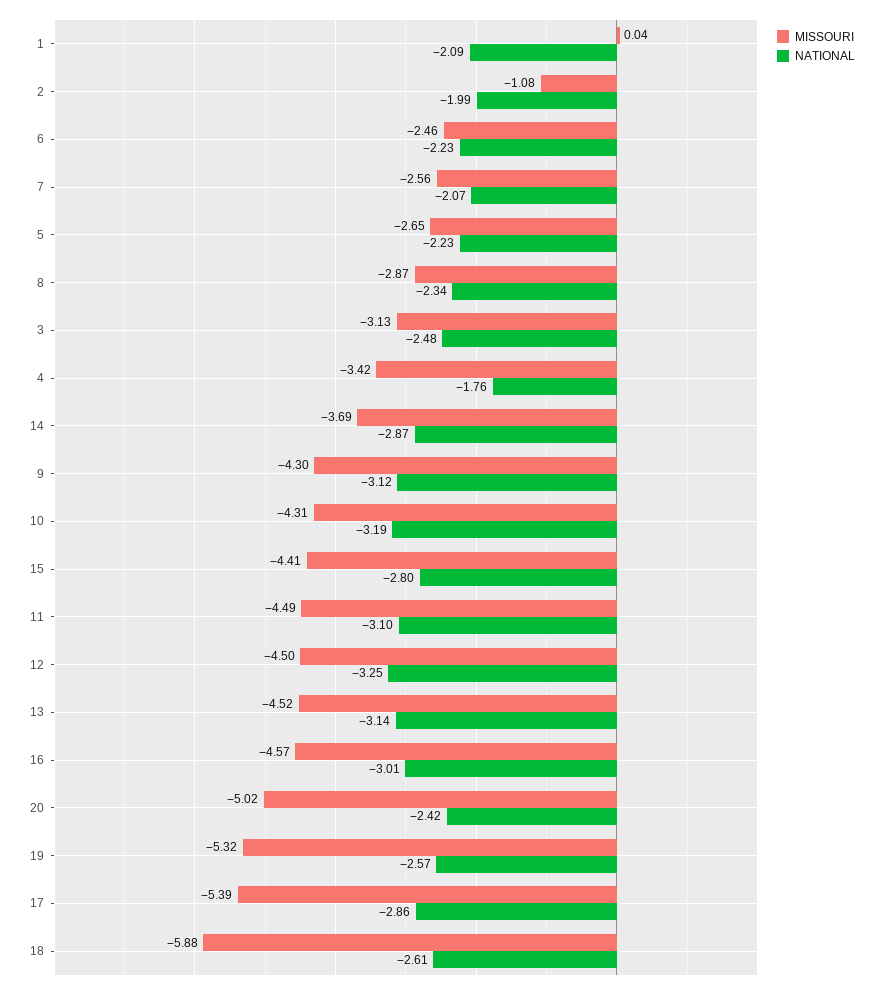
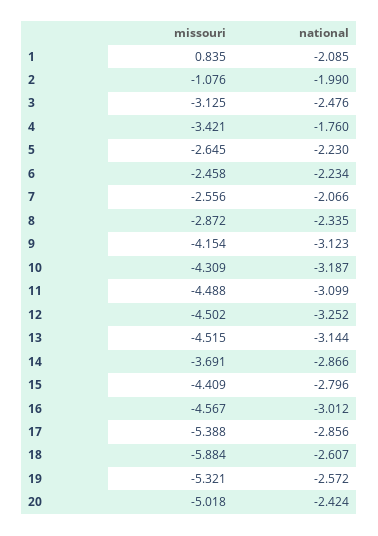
  {
    "MISSOURI": {
-     "1": 0.04,
+     "1": 0.835,
      "2": -1.076,
      "6": -2.458,
      "7": -2.556,
      "5": -2.645,
      "8": -2.872,
      "3": -3.125,
      "4": -3.421,
      "14": -3.691,
-     "9": -4.3,
+     "9": -4.154,
      "10": -4.309,
      "15": -4.409,
      "11": -4.488,
      "12": -4.502,
      "13": -4.515,
      "16": -4.567,
      "20": -5.018,
      "19": -5.321,
      "17": -5.388,
      "18": -5.884
    },
    "NATIONAL": {
      "1": -2.085,
      "2": -1.99,
      "6": -2.234,
      "7": -2.066,
      "5": -2.23,
      "8": -2.335,
      "3": -2.476,
      "4": -1.76,
      "14": -2.866,
      "9": -3.123,
      "10": -3.187,
      "15": -2.796,
      "11": -3.099,
      "12": -3.252,
      "13": -3.144,
      "16": -3.012,
      "20": -2.424,
      "19": -2.572,
      "17": -2.856,
      "18": -2.607
    }
  }

